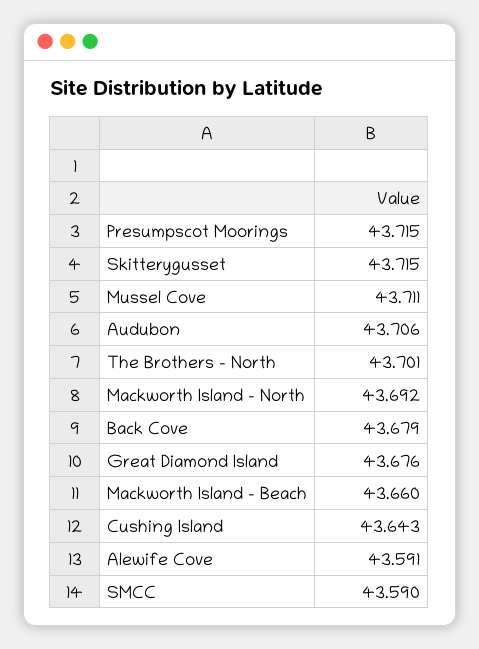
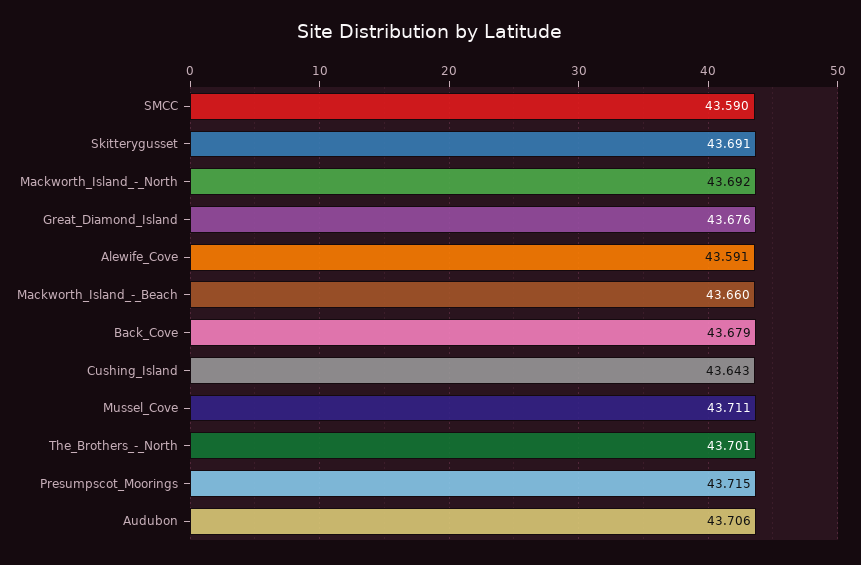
  {
    "Presumpscot Moorings": 43.715,
-   "Skitterygusset": 43.715,
+   "Skitterygusset": 43.691,
    "Mussel Cove": 43.711,
    "Audubon": 43.706,
    "The Brothers - North": 43.701,
    "Mackworth Island - North": 43.692,
    "Back Cove": 43.679,
    "Great Diamond Island": 43.676,
    "Mackworth Island - Beach": 43.66,
    "Cushing Island": 43.643,
    "Alewife Cove": 43.591,
    "SMCC": 43.59
  }

